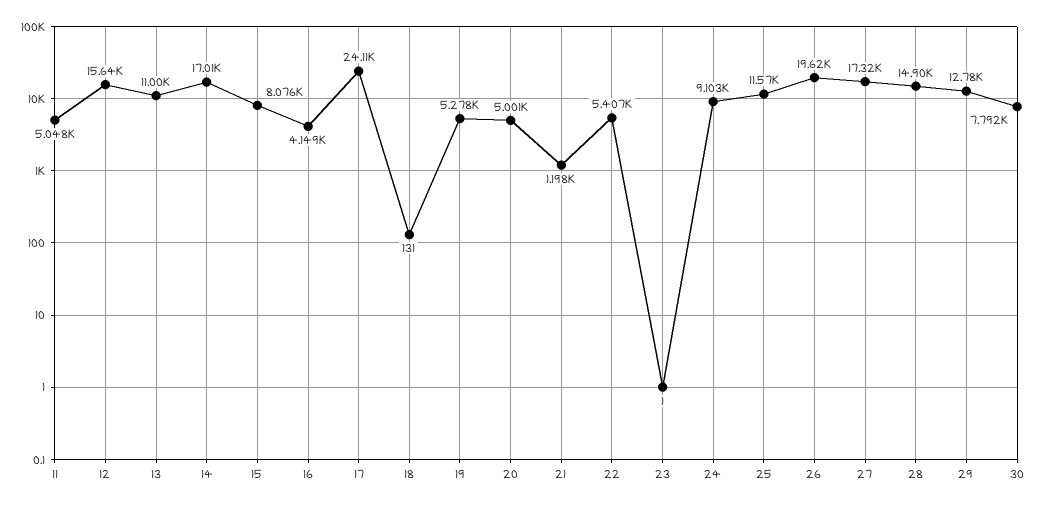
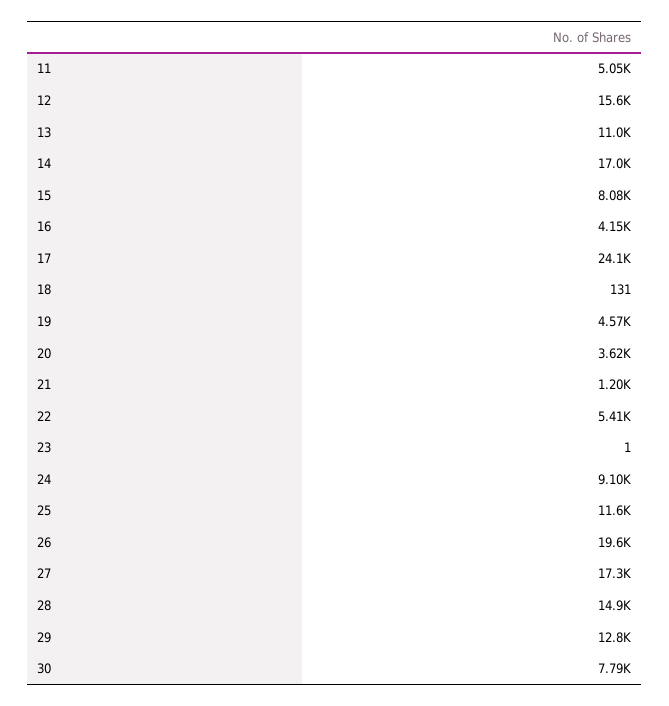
  {
    "11": 5048,
    "12": 15640,
    "13": 11000,
    "14": 17010,
    "15": 8076,
    "16": 4149,
    "17": 24110,
    "18": 131,
-   "19": 5278,
+   "19": 4570,
-   "20": 5001,
+   "20": 3620,
    "21": 1198,
    "22": 5407,
    "23": 1,
    "24": 9103,
    "25": 11570,
    "26": 19620,
    "27": 17320,
    "28": 14900,
    "29": 12780,
    "30": 7792
  }

